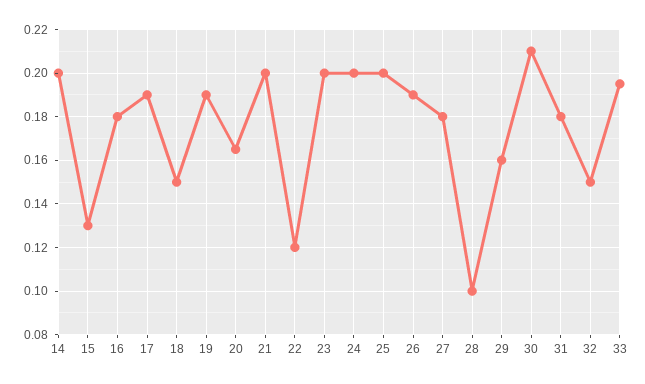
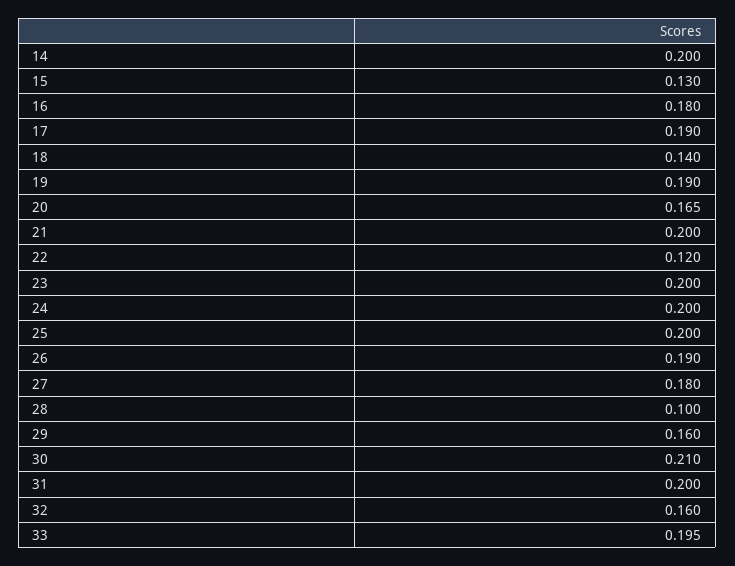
  {
    "14": 0.2,
    "15": 0.13,
    "16": 0.18,
    "17": 0.19,
-   "18": 0.15,
+   "18": 0.14,
    "19": 0.19,
    "20": 0.165,
    "21": 0.2,
    "22": 0.12,
    "23": 0.2,
    "24": 0.2,
    "25": 0.2,
    "26": 0.19,
    "27": 0.18,
    "28": 0.1,
    "29": 0.16,
    "30": 0.21,
-   "31": 0.18,
+   "31": 0.2,
-   "32": 0.15,
+   "32": 0.16,
    "33": 0.195
  }

